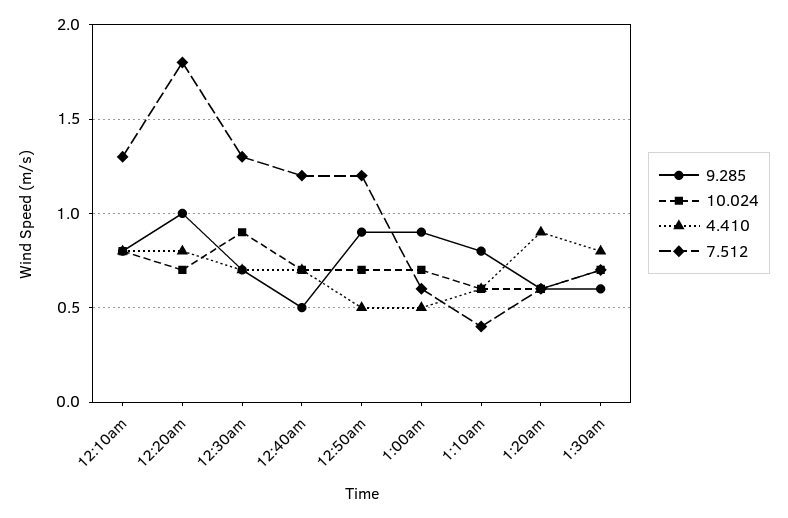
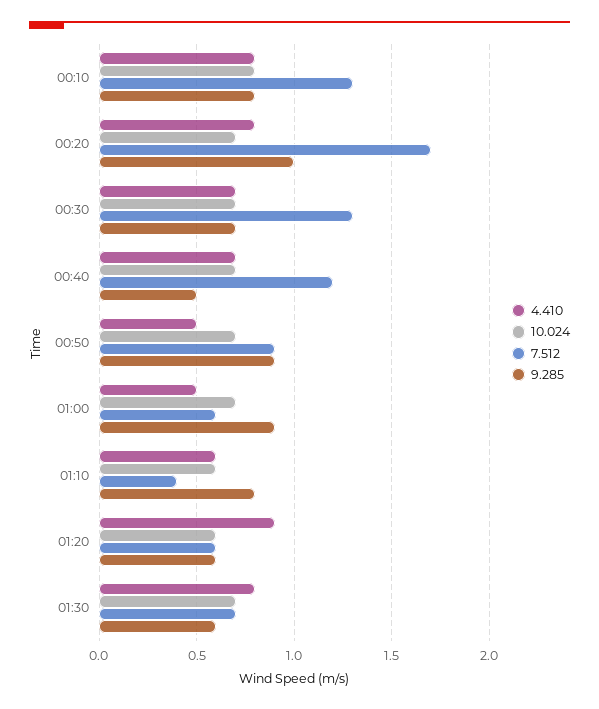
  {
    "9.285": {
      "12:10am": 0.8,
      "12:20am": 1,
      "12:30am": 0.7,
      "12:40am": 0.5,
      "12:50am": 0.9,
      "1:00am": 0.9,
      "1:10am": 0.8,
      "1:20am": 0.6,
      "1:30am": 0.6
    },
    "10.024": {
      "12:10am": 0.8,
      "12:20am": 0.7,
-     "12:30am": 0.9,
+     "12:30am": 0.7,
      "12:40am": 0.7,
      "12:50am": 0.7,
      "1:00am": 0.7,
      "1:10am": 0.6,
      "1:20am": 0.6,
      "1:30am": 0.7
    },
    "4.410": {
      "12:10am": 0.8,
      "12:20am": 0.8,
      "12:30am": 0.7,
      "12:40am": 0.7,
      "12:50am": 0.5,
      "1:00am": 0.5,
      "1:10am": 0.6,
      "1:20am": 0.9,
      "1:30am": 0.8
    },
    "7.512": {
      "12:10am": 1.3,
-     "12:20am": 1.8,
+     "12:20am": 1.7,
      "12:30am": 1.3,
      "12:40am": 1.2,
-     "12:50am": 1.2,
+     "12:50am": 0.9,
      "1:00am": 0.6,
      "1:10am": 0.4,
      "1:20am": 0.6,
      "1:30am": 0.7
    }
  }

